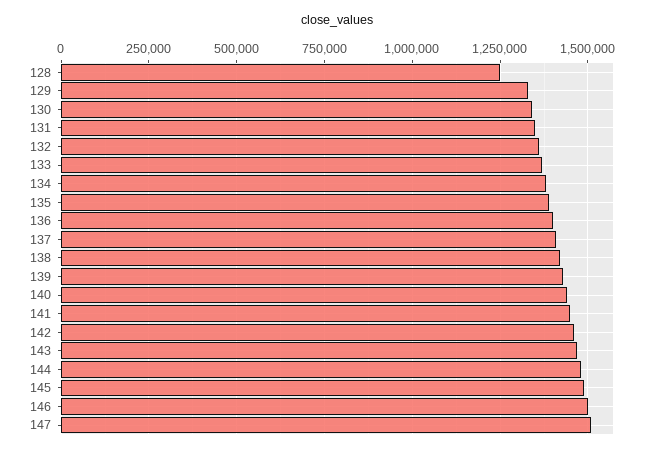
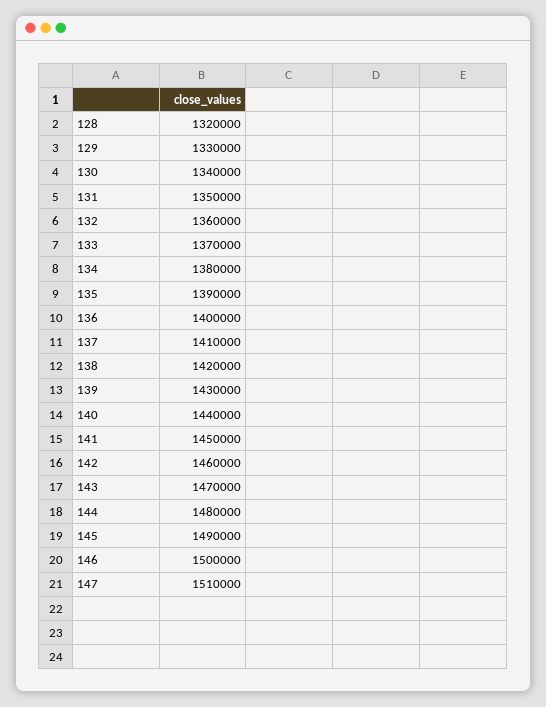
  {
-   "128": 1250000,
+   "128": 1320000,
    "129": 1330000,
    "130": 1340000,
    "131": 1350000,
    "132": 1360000,
    "133": 1370000,
    "134": 1380000,
    "135": 1390000,
    "136": 1400000,
    "137": 1410000,
    "138": 1420000,
    "139": 1430000,
    "140": 1440000,
    "141": 1450000,
    "142": 1460000,
    "143": 1470000,
    "144": 1480000,
    "145": 1490000,
    "146": 1500000,
    "147": 1510000
  }

